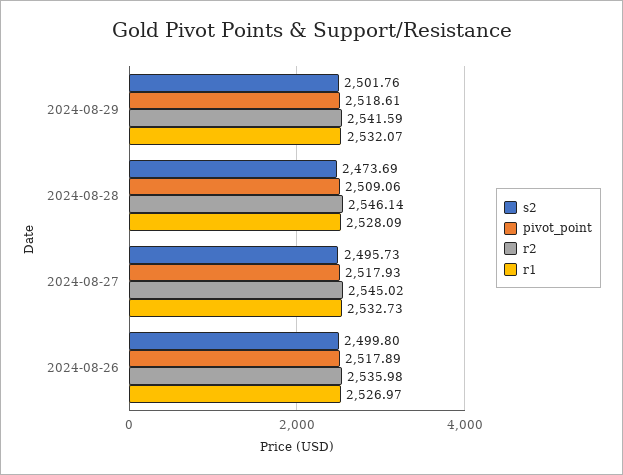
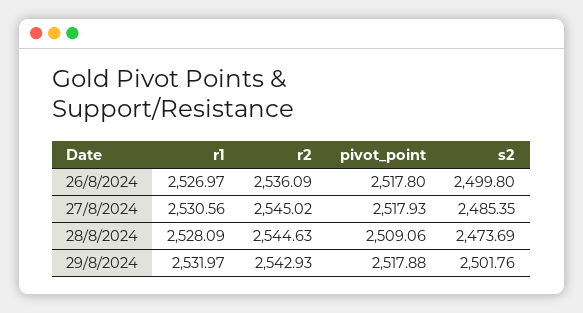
  {
    "s2": {
      "2024-08-29": 2501.76,
      "2024-08-28": 2473.69,
-     "2024-08-27": 2495.73,
+     "2024-08-27": 2485.35,
      "2024-08-26": 2499.8
    },
    "pivot_point": {
-     "2024-08-29": 2518.61,
+     "2024-08-29": 2517.88,
      "2024-08-28": 2509.06,
      "2024-08-27": 2517.93,
-     "2024-08-26": 2517.89
+     "2024-08-26": 2517.8
    },
    "r2": {
-     "2024-08-29": 2541.59,
+     "2024-08-29": 2542.93,
-     "2024-08-28": 2546.14,
+     "2024-08-28": 2544.63,
      "2024-08-27": 2545.02,
-     "2024-08-26": 2535.98
+     "2024-08-26": 2536.09
    },
    "r1": {
-     "2024-08-29": 2532.07,
+     "2024-08-29": 2531.97,
      "2024-08-28": 2528.09,
-     "2024-08-27": 2532.73,
+     "2024-08-27": 2530.56,
      "2024-08-26": 2526.97
    }
  }

